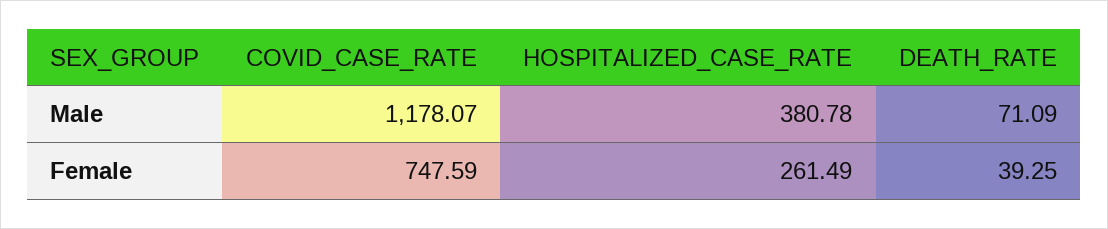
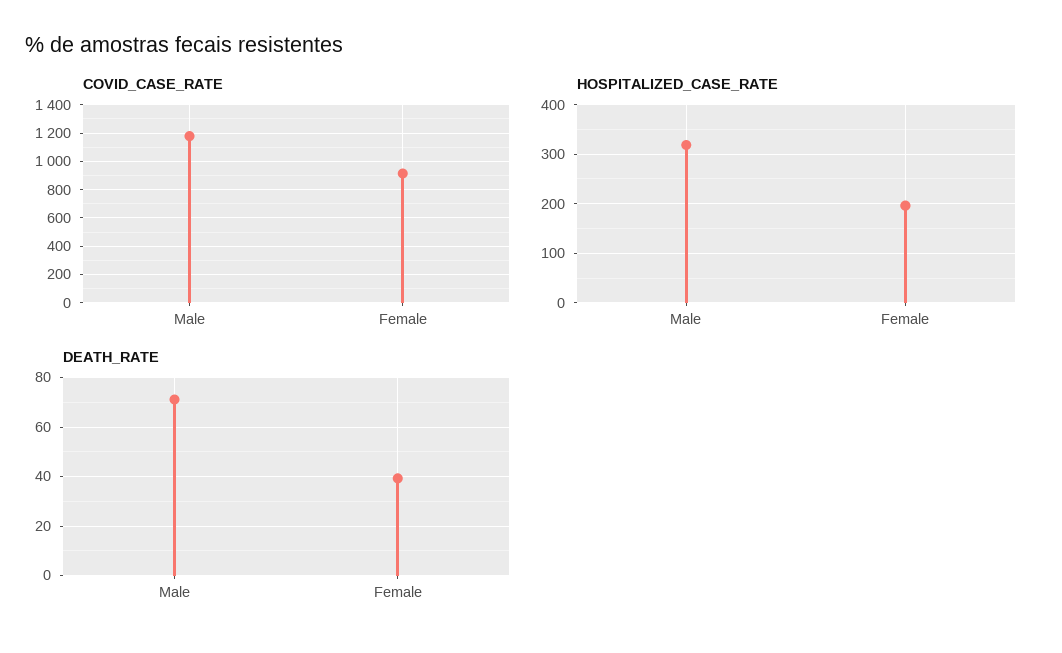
  {
    "COVID_CASE_RATE": {
      "Male": 1178.07,
-     "Female": 747.59
+     "Female": 900
    },
    "HOSPITALIZED_CASE_RATE": {
-     "Male": 380.78,
+     "Male": 320,
-     "Female": 261.49
+     "Female": 200
    },
    "DEATH_RATE": {
      "Male": 71.09,
      "Female": 39.25
    }
  }

